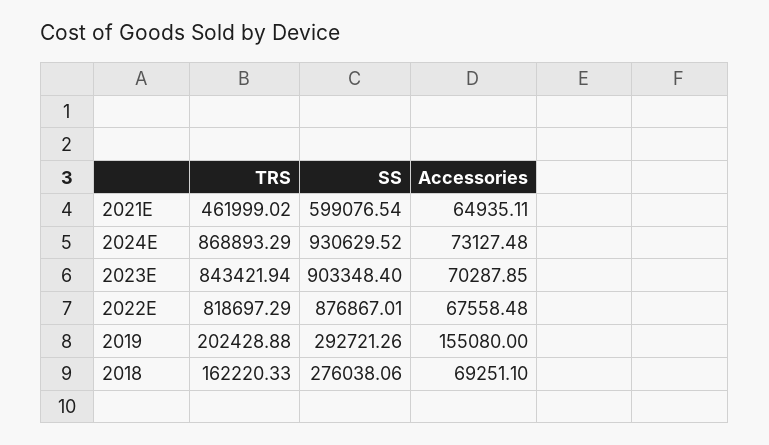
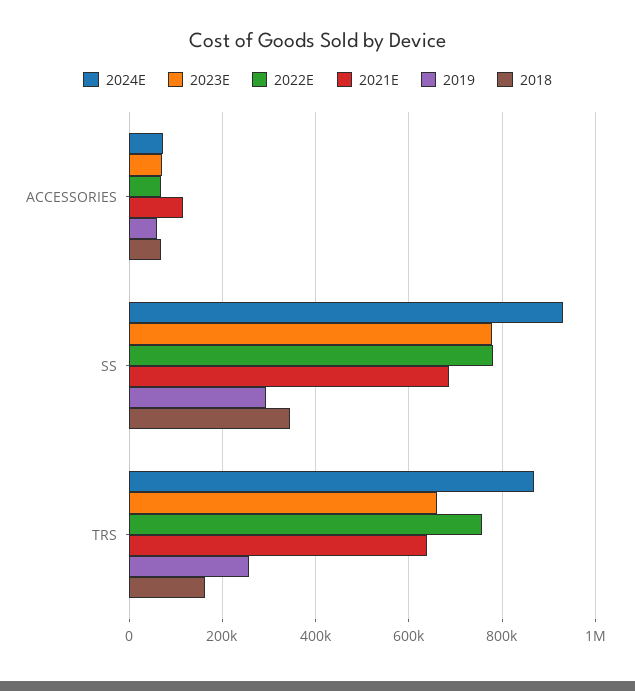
  {
    "2021E": {
-     "TRS": 461999.02,
+     "TRS": 640000,
-     "SS": 599076.54,
+     "SS": 680000,
-     "Accessories": 64935.11
+     "Accessories": 120000
    },
    "2024E": {
      "TRS": 868893.29,
      "SS": 930629.52,
      "Accessories": 73127.48
    },
    "2023E": {
-     "TRS": 843421.94,
+     "TRS": 660000,
-     "SS": 903348.4,
+     "SS": 780000,
      "Accessories": 70287.85
    },
    "2022E": {
-     "TRS": 818697.29,
+     "TRS": 760000,
-     "SS": 876867.01,
+     "SS": 780000,
      "Accessories": 67558.48
    },
    "2019": {
-     "TRS": 202428.88,
+     "TRS": 260000,
      "SS": 292721.26,
-     "Accessories": 155080
+     "Accessories": 60000
    },
    "2018": {
      "TRS": 162220.33,
-     "SS": 276038.06,
+     "SS": 340000,
      "Accessories": 69251.1
    }
  }

